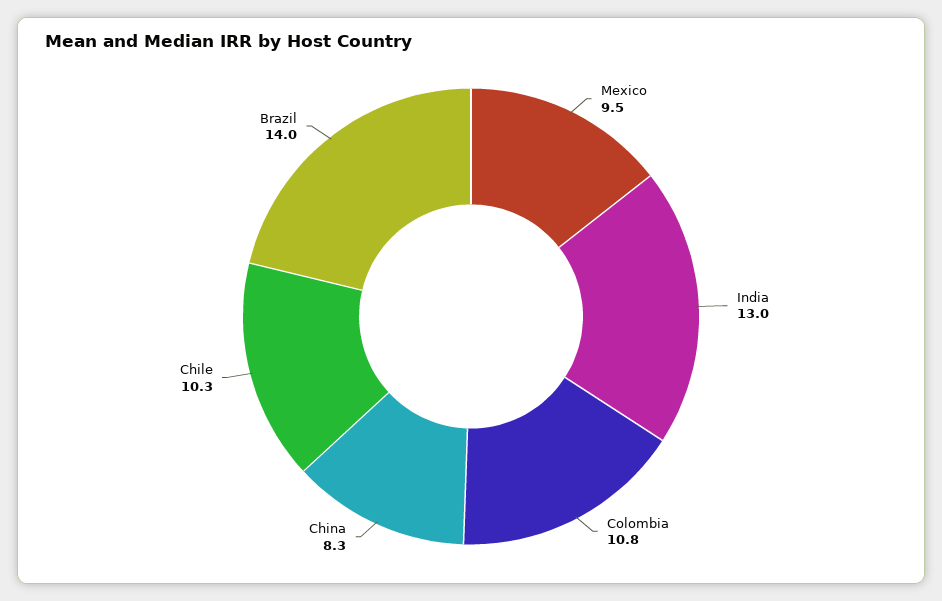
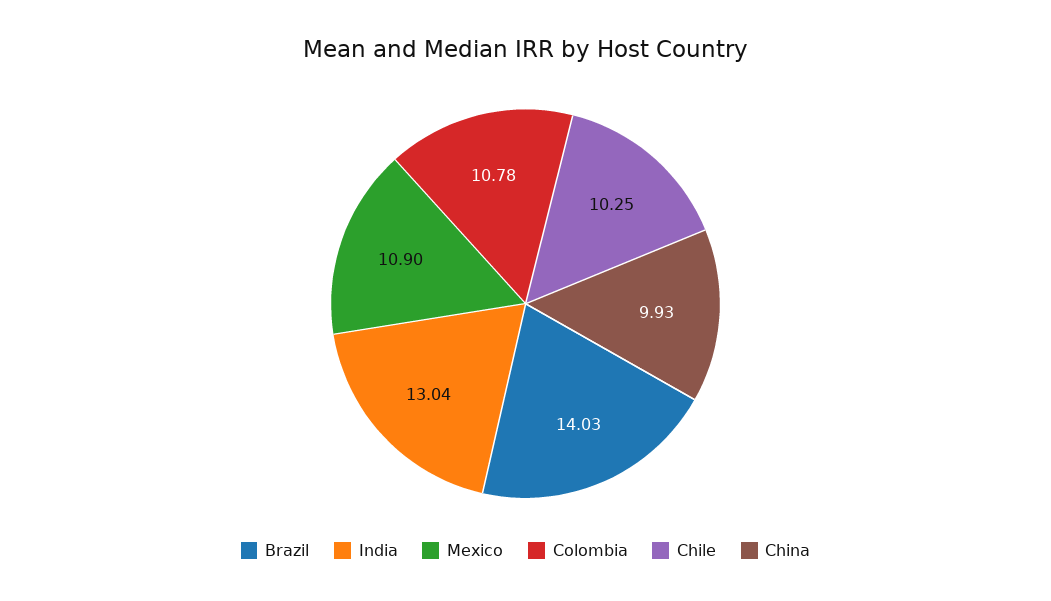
  {
-   "Mexico": 9.5,
+   "Mexico": 10.9,
    "India": 13.04,
    "Colombia": 10.78,
-   "China": 8.3,
+   "China": 9.93,
    "Chile": 10.25,
    "Brazil": 14.03
  }

